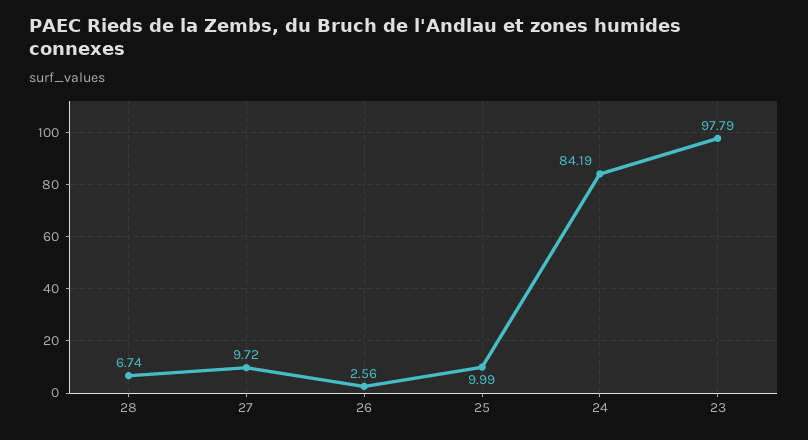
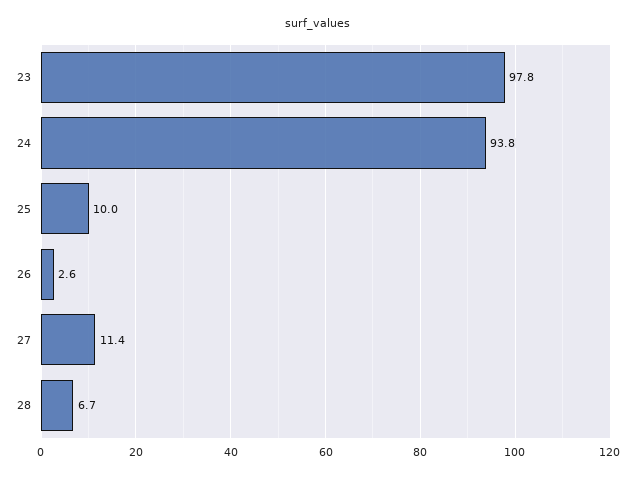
  {
    "28": 6.74,
-   "27": 9.72,
+   "27": 11.4,
    "26": 2.56,
    "25": 9.99,
-   "24": 84.19,
+   "24": 93.8,
    "23": 97.79
  }

